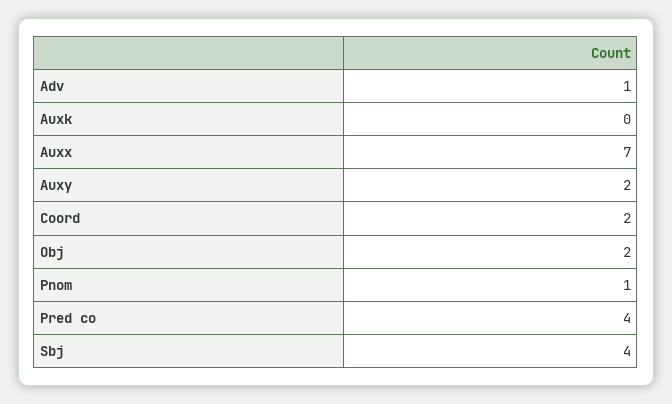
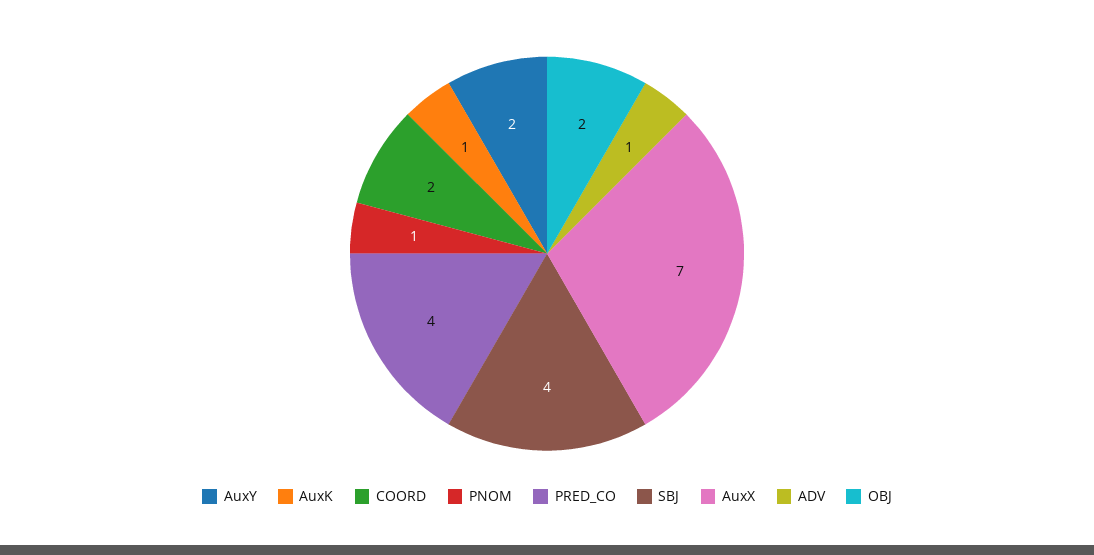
  {
    "Adv": 1,
-   "Auxk": 0,
+   "Auxk": 1,
    "Auxx": 7,
    "Auxy": 2,
    "Coord": 2,
    "Obj": 2,
    "Pnom": 1,
    "Pred co": 4,
    "Sbj": 4
  }

